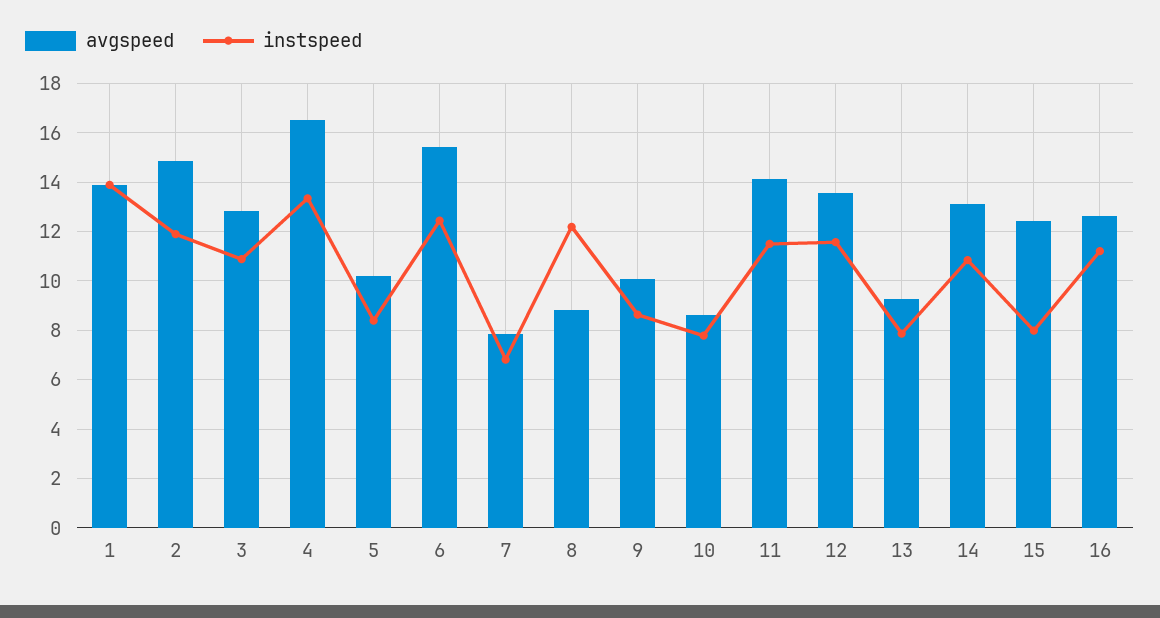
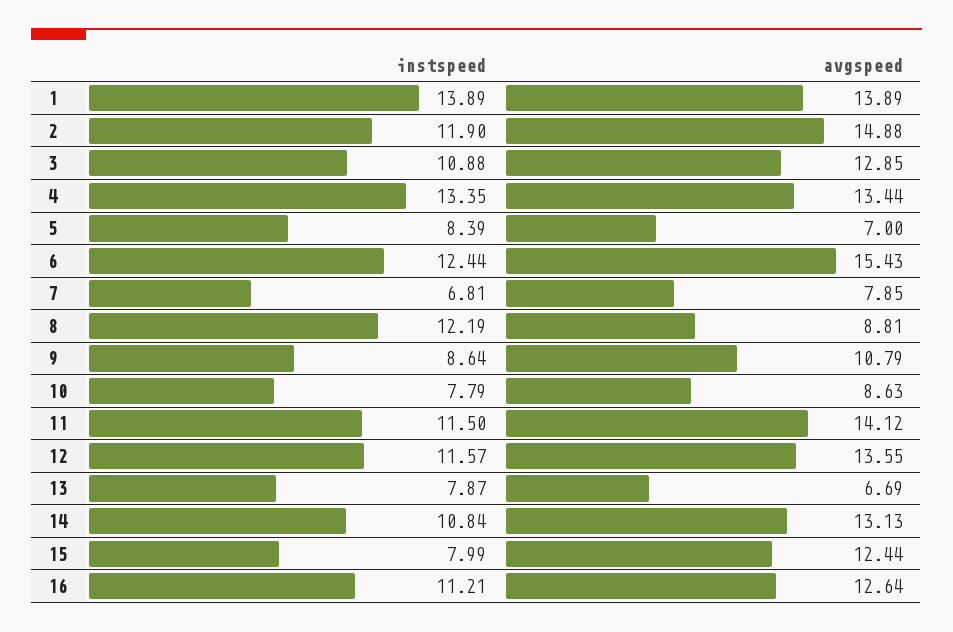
  {
    "avgspeed": {
      "1": 13.89,
      "2": 14.88,
      "3": 12.85,
-     "4": 16.5,
+     "4": 13.44,
-     "5": 10.25,
+     "5": 7,
      "6": 15.43,
      "7": 7.85,
      "8": 8.81,
-     "9": 10,
+     "9": 10.79,
      "10": 8.63,
      "11": 14.12,
      "12": 13.55,
-     "13": 9.25,
+     "13": 6.69,
      "14": 13.13,
      "15": 12.44,
      "16": 12.64
    },
    "instspeed": {
      "1": 13.89,
      "2": 11.9,
      "3": 10.88,
      "4": 13.35,
      "5": 8.39,
      "6": 12.44,
      "7": 6.81,
      "8": 12.19,
      "9": 8.64,
      "10": 7.79,
      "11": 11.5,
      "12": 11.57,
      "13": 7.87,
      "14": 10.84,
      "15": 7.99,
      "16": 11.21
    }
  }

